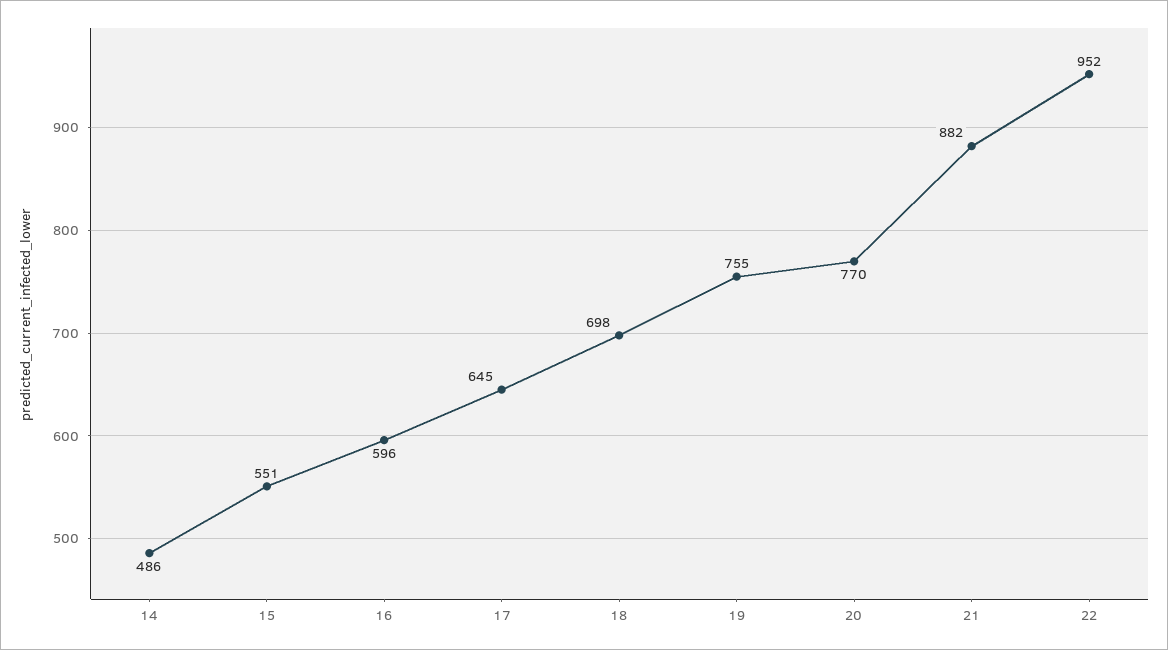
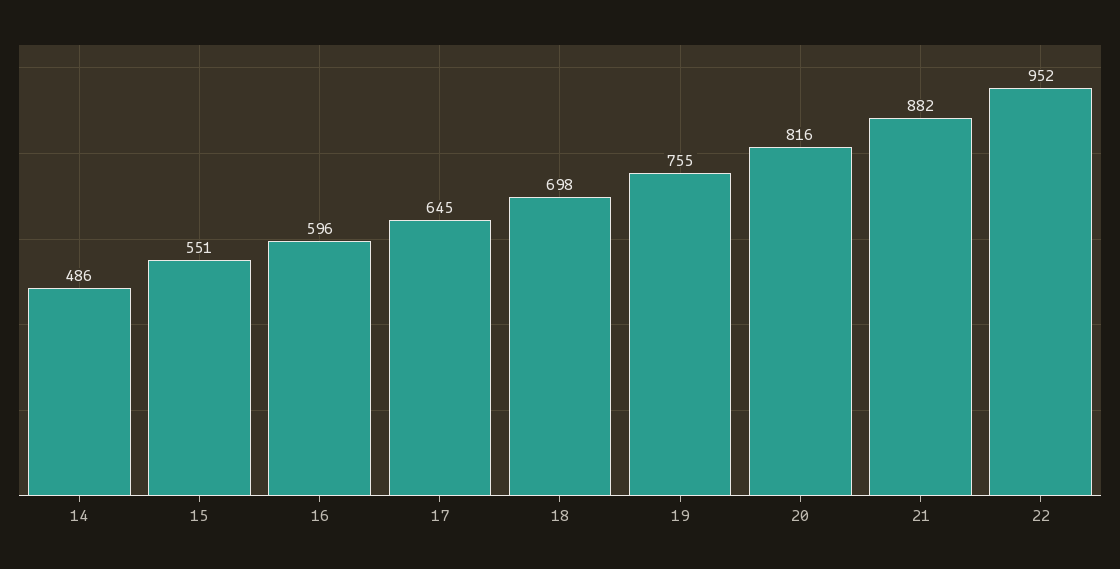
  {
    "14": 486,
    "15": 551,
    "16": 596,
    "17": 645,
    "18": 698,
    "19": 755,
-   "20": 770,
+   "20": 816,
    "21": 882,
    "22": 952
  }

